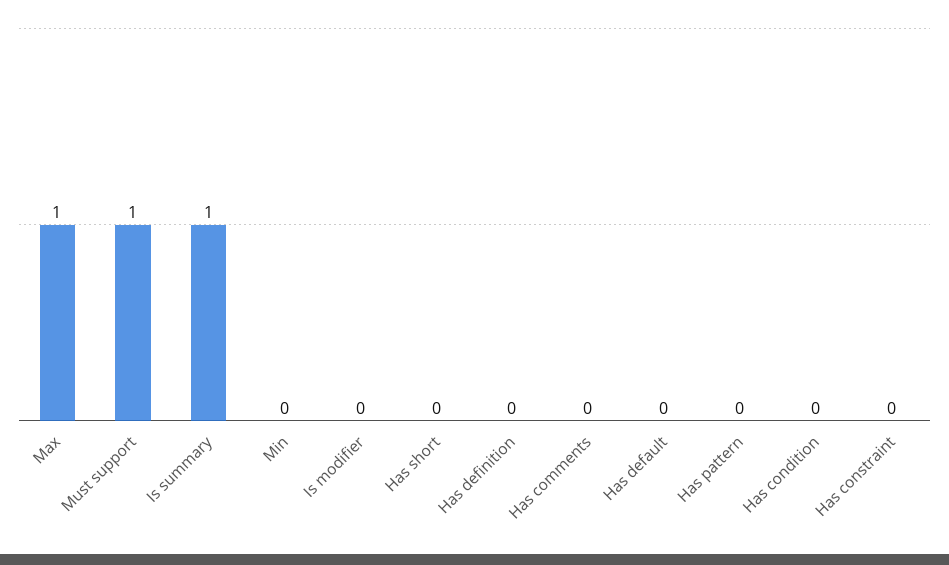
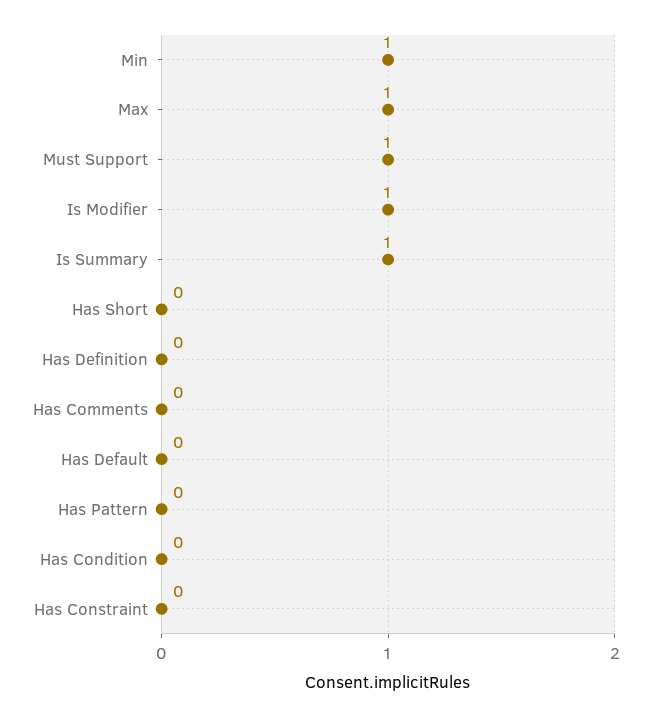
  {
    "Max": 1,
    "Must support": 1,
    "Is summary": 1,
-   "Min": 0,
+   "Min": 1,
-   "Is modifier": 0,
+   "Is modifier": 1,
    "Has short": 0,
    "Has definition": 0,
    "Has comments": 0,
    "Has default": 0,
    "Has pattern": 0,
    "Has condition": 0,
    "Has constraint": 0
  }

